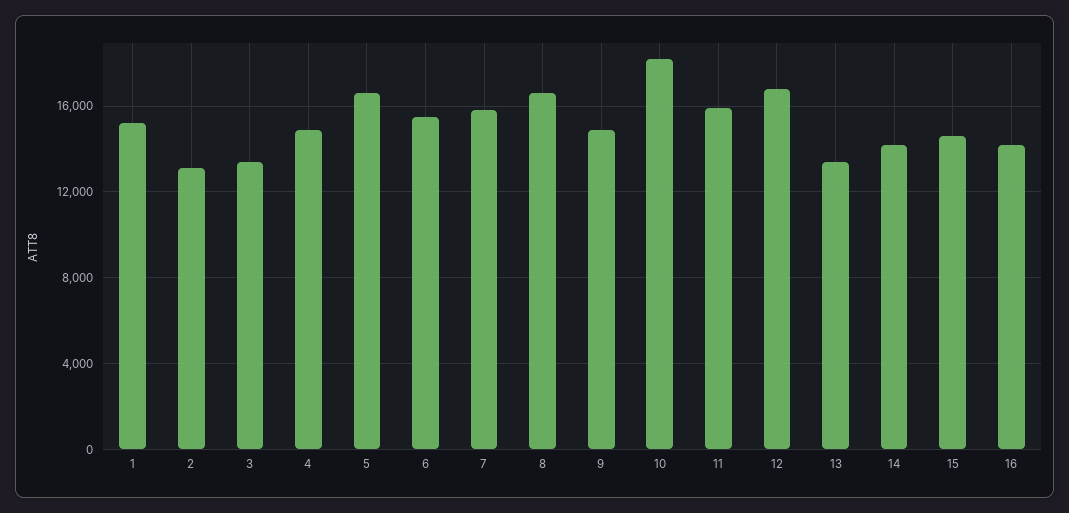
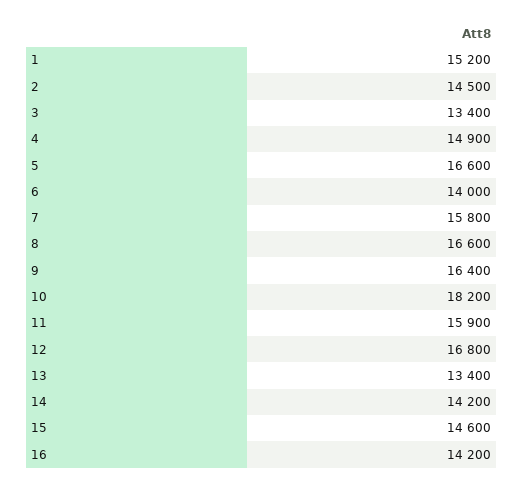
  {
    "1": 15200,
-   "2": 13000,
+   "2": 14500,
    "3": 13400,
    "4": 14900,
    "5": 16600,
-   "6": 15500,
+   "6": 14000,
    "7": 15800,
    "8": 16600,
-   "9": 15000,
+   "9": 16400,
    "10": 18200,
    "11": 15900,
    "12": 16800,
    "13": 13400,
    "14": 14200,
    "15": 14600,
    "16": 14200
  }

